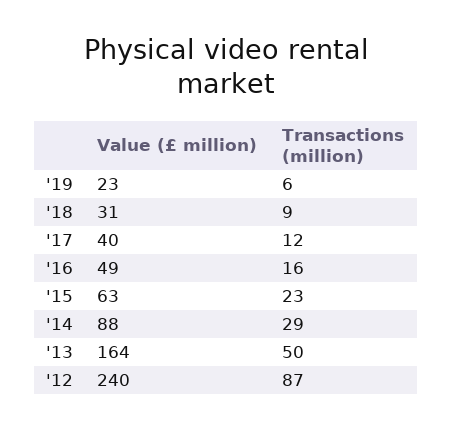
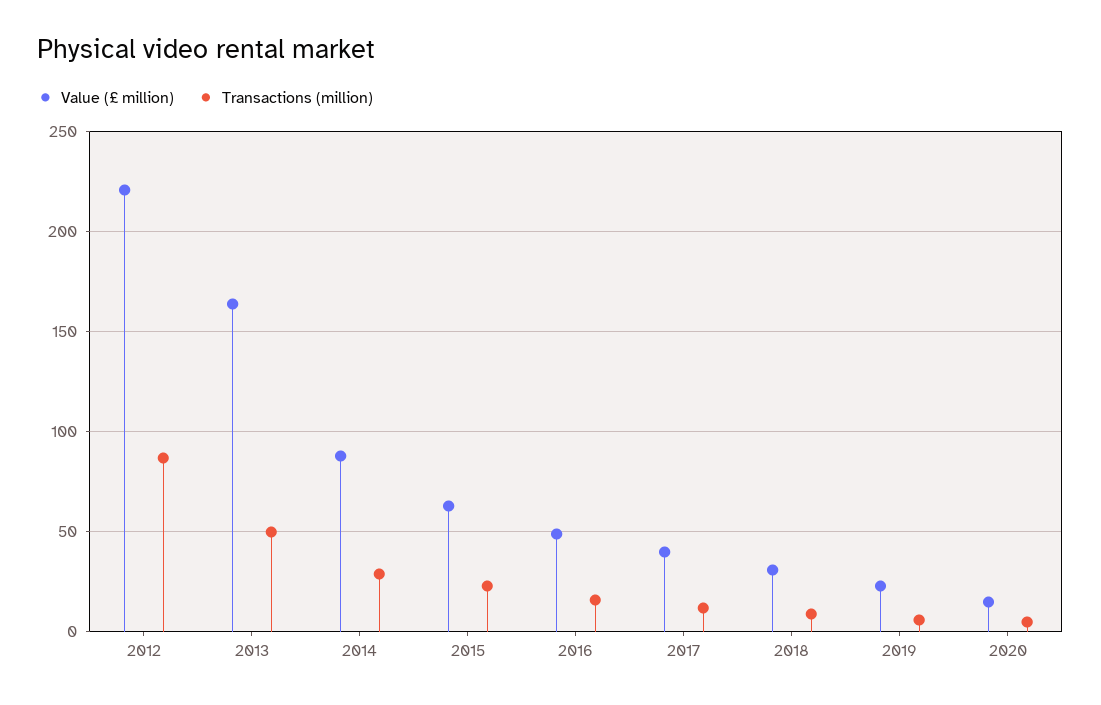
  {
    "Value (£ million)": {
      "'19": 23,
      "'18": 31,
      "'17": 40,
      "'16": 49,
      "'15": 63,
      "'14": 88,
      "'13": 164,
-     "'12": 240
+     "'12": 220,
+     "2020": 15
    },
    "Transactions (million)": {
      "'19": 6,
      "'18": 9,
      "'17": 12,
      "'16": 16,
      "'15": 23,
      "'14": 29,
      "'13": 50,
-     "'12": 87
+     "'12": 87,
+     "2020": 5
    }
  }

